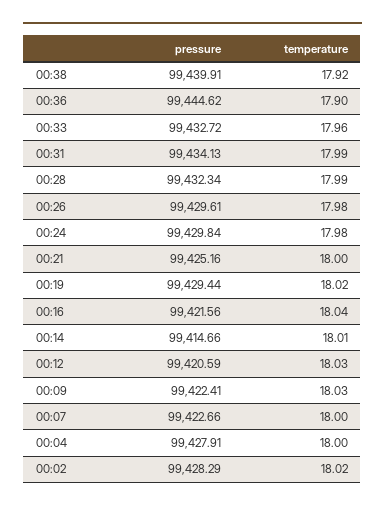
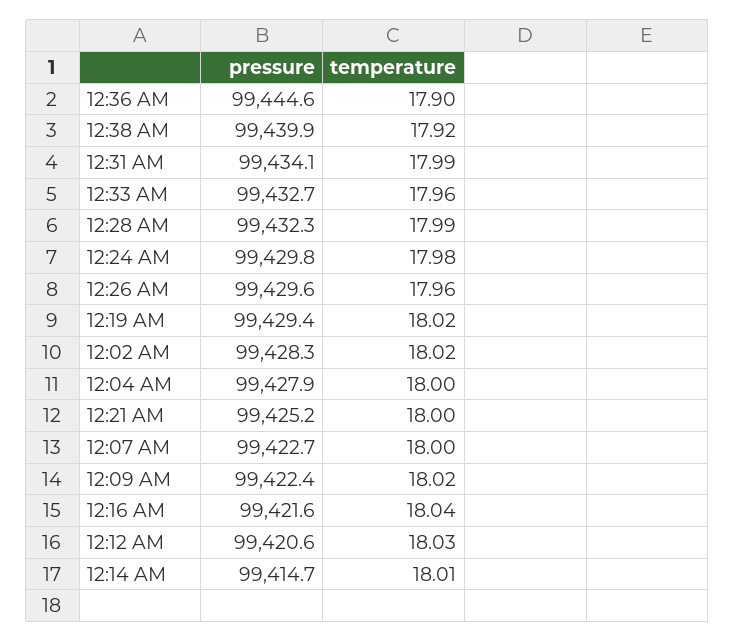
  {
    "pressure": {
      "00:38": 99439.91,
      "00:36": 99444.62,
      "00:33": 99432.72,
      "00:31": 99434.13,
      "00:28": 99432.34,
      "00:26": 99429.61,
      "00:24": 99429.84,
      "00:21": 99425.16,
      "00:19": 99429.44,
      "00:16": 99421.56,
      "00:14": 99414.66,
      "00:12": 99420.59,
      "00:09": 99422.41,
      "00:07": 99422.66,
      "00:04": 99427.91,
      "00:02": 99428.29
    },
    "temperature": {
      "00:38": 17.92,
      "00:36": 17.9,
      "00:33": 17.96,
      "00:31": 17.99,
      "00:28": 17.99,
-     "00:26": 17.98,
+     "00:26": 17.96,
      "00:24": 17.98,
      "00:21": 18,
      "00:19": 18.02,
      "00:16": 18.04,
      "00:14": 18.01,
      "00:12": 18.03,
-     "00:09": 18.03,
+     "00:09": 18.02,
      "00:07": 18,
      "00:04": 18,
      "00:02": 18.02
    }
  }

